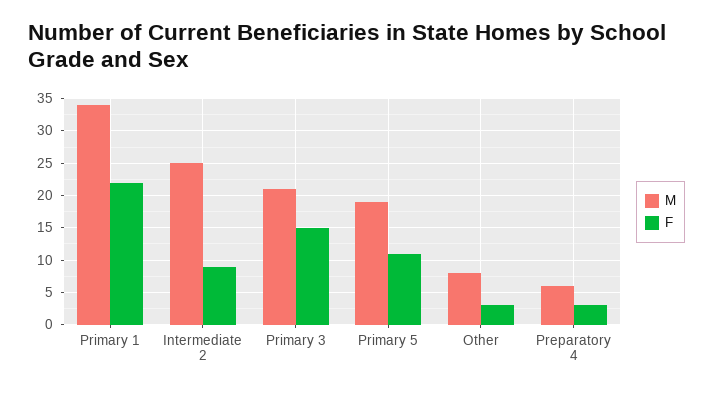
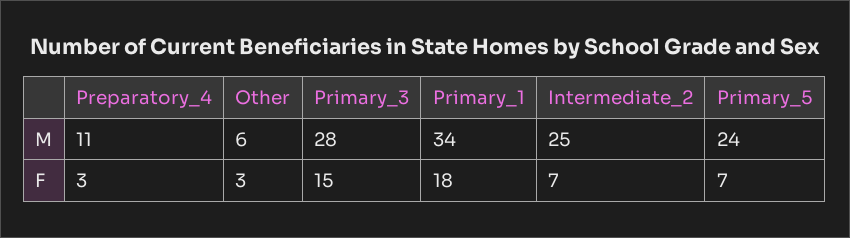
  {
    "M": {
      "Primary 1": 34,
      "Intermediate 2": 25,
-     "Primary 3": 21,
+     "Primary 3": 28,
-     "Primary 5": 19,
+     "Primary 5": 24,
-     "Other": 8,
+     "Other": 6,
-     "Preparatory 4": 6
+     "Preparatory 4": 11
    },
    "F": {
-     "Primary 1": 22,
+     "Primary 1": 18,
-     "Intermediate 2": 9,
+     "Intermediate 2": 7,
      "Primary 3": 15,
-     "Primary 5": 11,
+     "Primary 5": 7,
      "Other": 3,
      "Preparatory 4": 3
    }
  }

